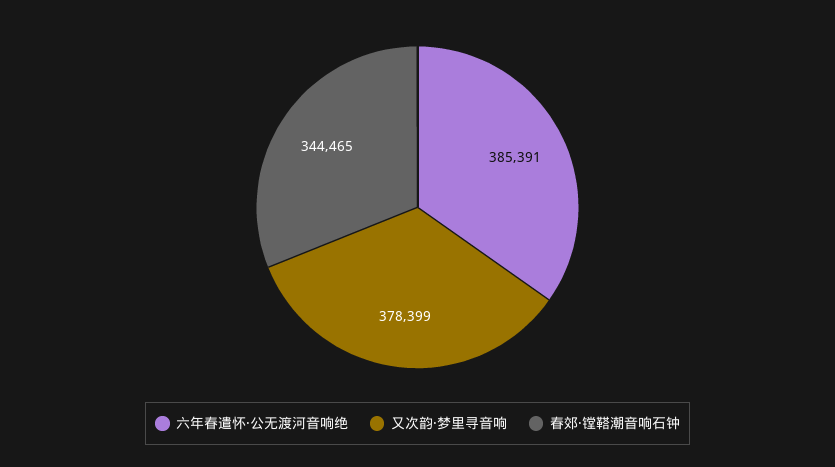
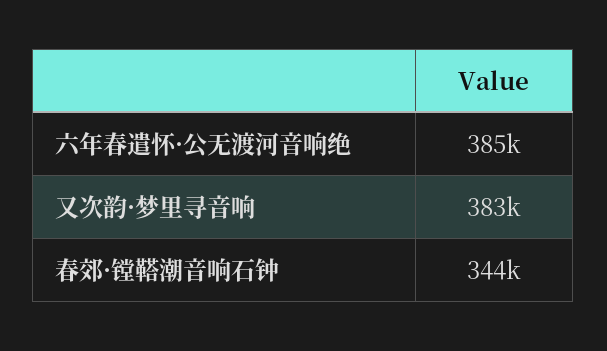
  {
    "六年春遣怀·公无渡河音响绝": 385391,
-   "又次韵·梦里寻音响": 378399,
+   "又次韵·梦里寻音响": 383000,
    "春郊·镗鞳潮音响石钟": 344465
  }

